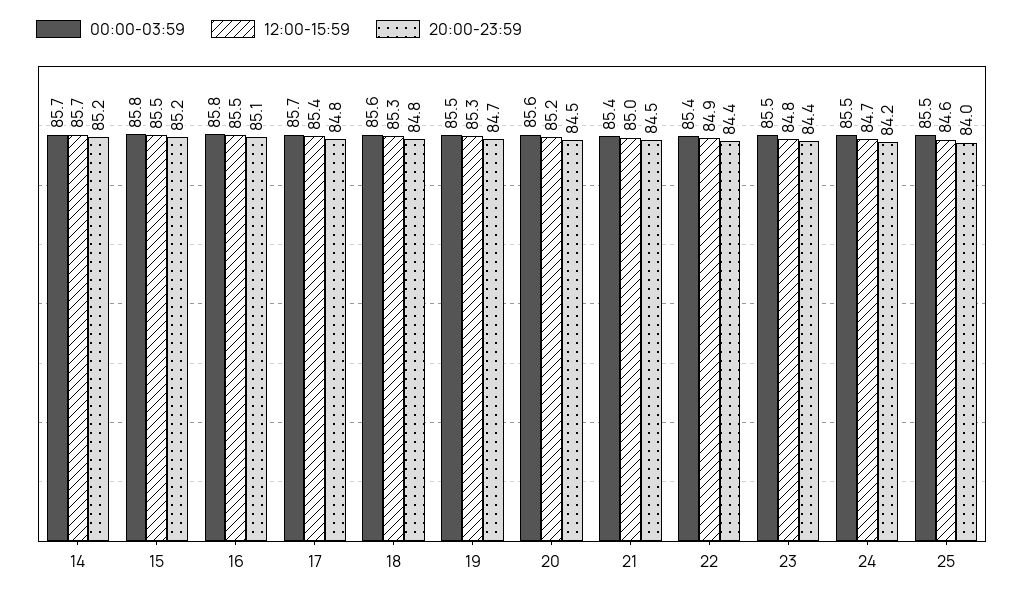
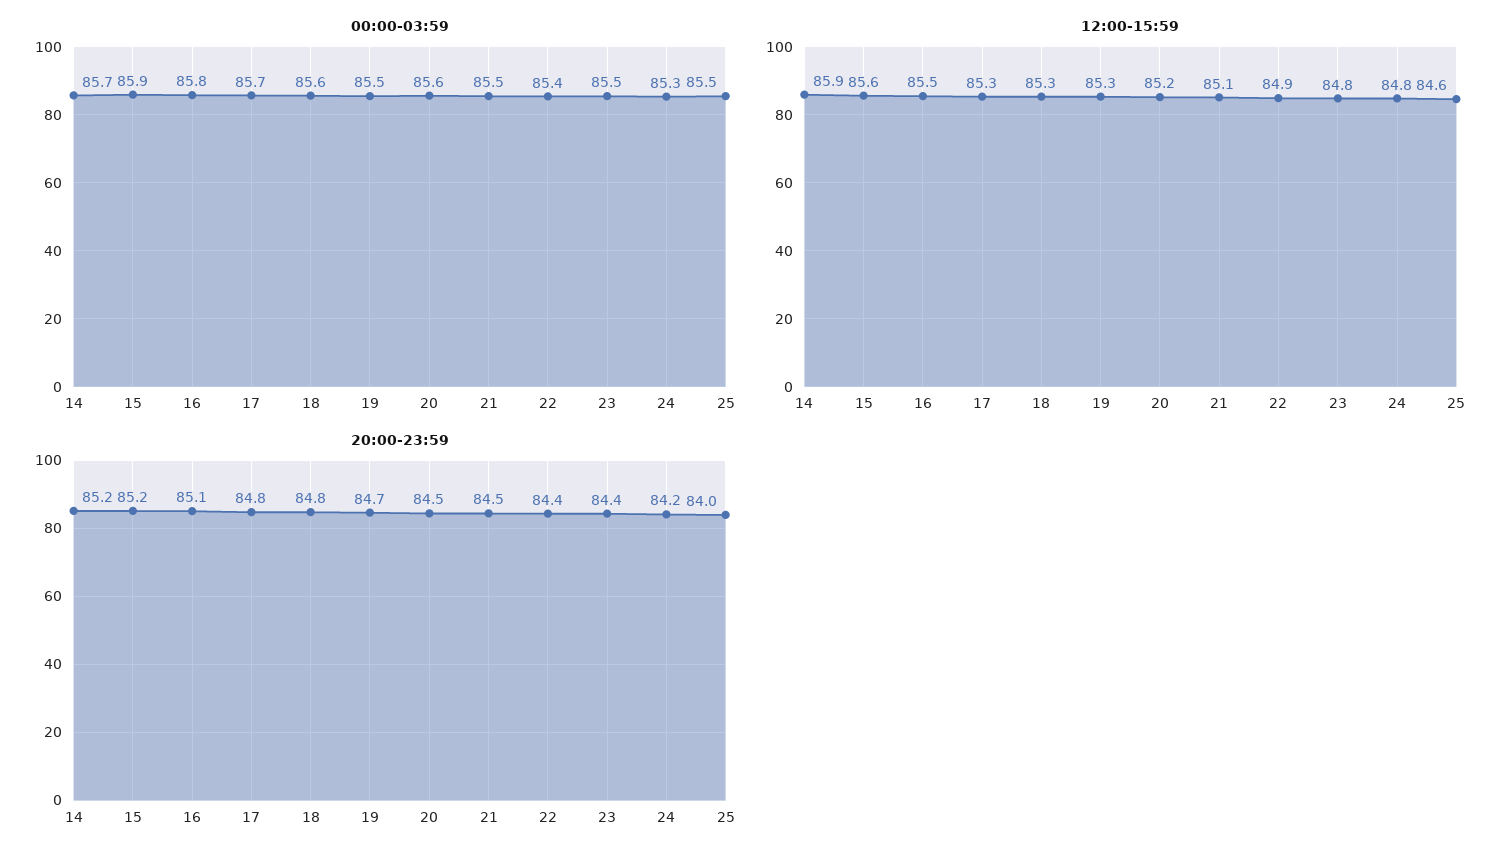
  {
    "00:00-03:59": {
      "14": 85.7,
-     "15": 85.8,
+     "15": 85.9,
      "16": 85.8,
      "17": 85.7,
      "18": 85.6,
      "19": 85.5,
      "20": 85.6,
-     "21": 85.4,
+     "21": 85.5,
      "22": 85.4,
      "23": 85.5,
-     "24": 85.5,
+     "24": 85.3,
      "25": 85.5
    },
    "12:00-15:59": {
-     "14": 85.7,
+     "14": 85.9,
-     "15": 85.5,
+     "15": 85.6,
      "16": 85.5,
-     "17": 85.4,
+     "17": 85.3,
      "18": 85.3,
      "19": 85.3,
      "20": 85.2,
-     "21": 85,
+     "21": 85.1,
      "22": 84.9,
      "23": 84.8,
-     "24": 84.7,
+     "24": 84.8,
      "25": 84.6
    },
    "20:00-23:59": {
      "14": 85.2,
      "15": 85.2,
      "16": 85.1,
      "17": 84.8,
      "18": 84.8,
      "19": 84.7,
      "20": 84.5,
      "21": 84.5,
      "22": 84.4,
      "23": 84.4,
      "24": 84.2,
      "25": 84
    }
  }

